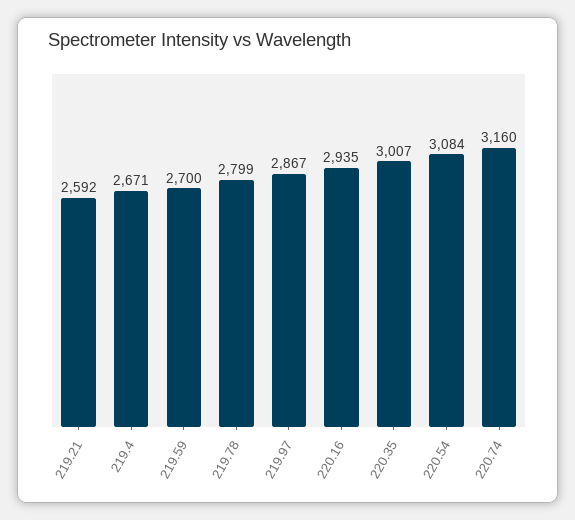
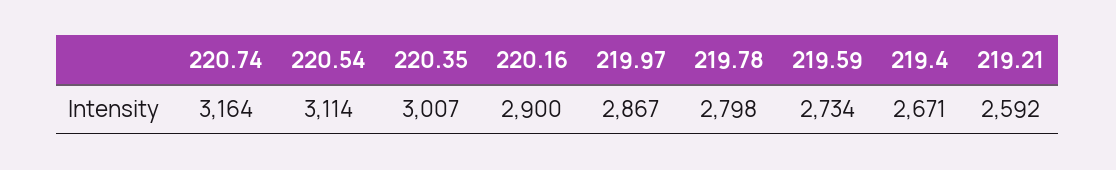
  {
    "219.21": 2592,
    "219.4": 2671,
-   "219.59": 2700,
+   "219.59": 2734,
-   "219.78": 2799,
+   "219.78": 2798,
    "219.97": 2867,
-   "220.16": 2935,
+   "220.16": 2900,
    "220.35": 3007,
-   "220.54": 3084,
+   "220.54": 3114,
-   "220.74": 3160
+   "220.74": 3164
  }

